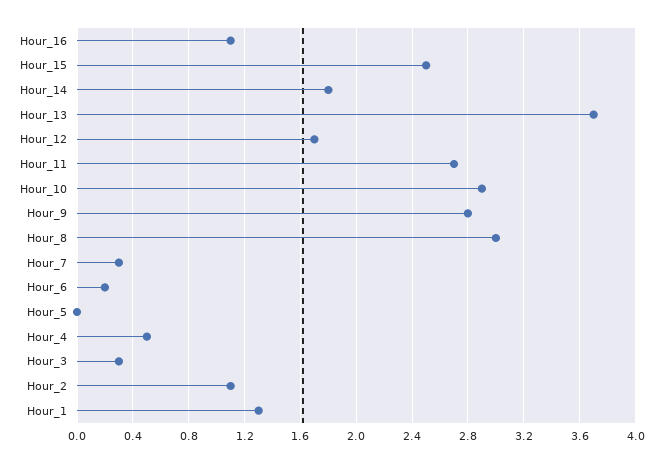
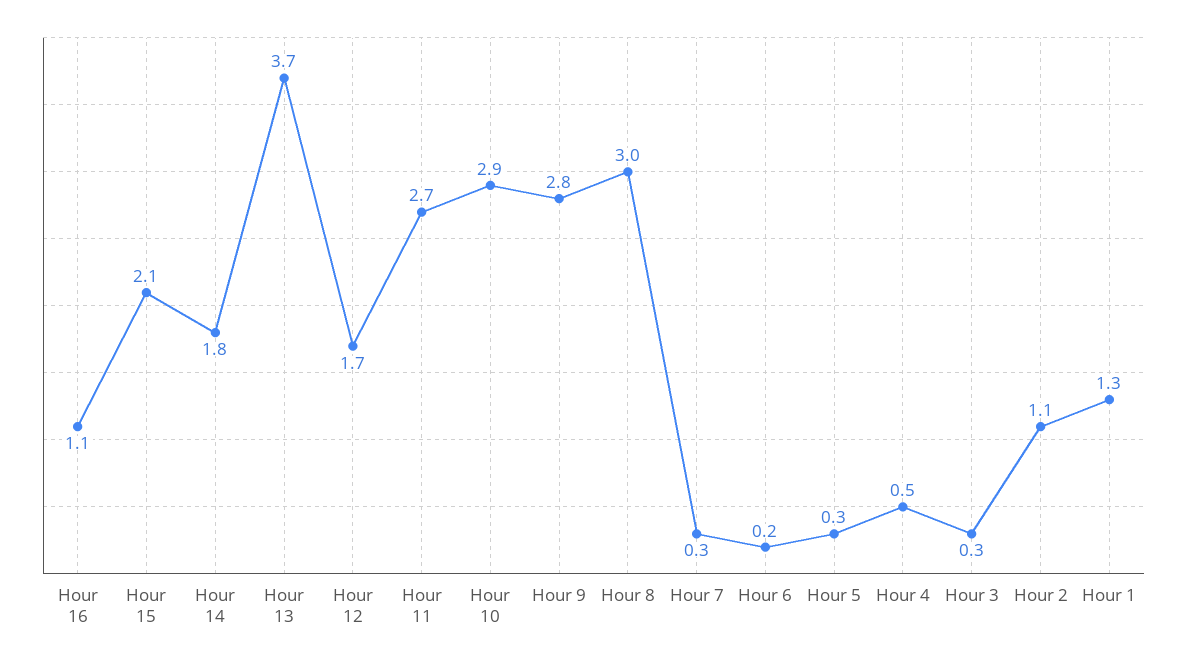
  {
    "Hour_16": 1.1,
-   "Hour_15": 2.5,
+   "Hour_15": 2.1,
    "Hour_14": 1.8,
    "Hour_13": 3.7,
    "Hour_12": 1.7,
    "Hour_11": 2.7,
    "Hour_10": 2.9,
    "Hour_9": 2.8,
    "Hour_8": 3,
    "Hour_7": 0.3,
    "Hour_6": 0.2,
-   "Hour_5": 0,
+   "Hour_5": 0.3,
    "Hour_4": 0.5,
    "Hour_3": 0.3,
    "Hour_2": 1.1,
    "Hour_1": 1.3
  }

